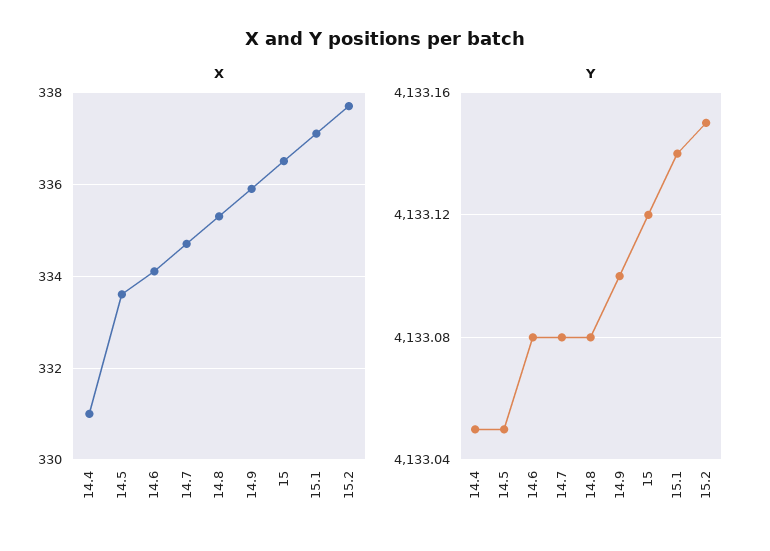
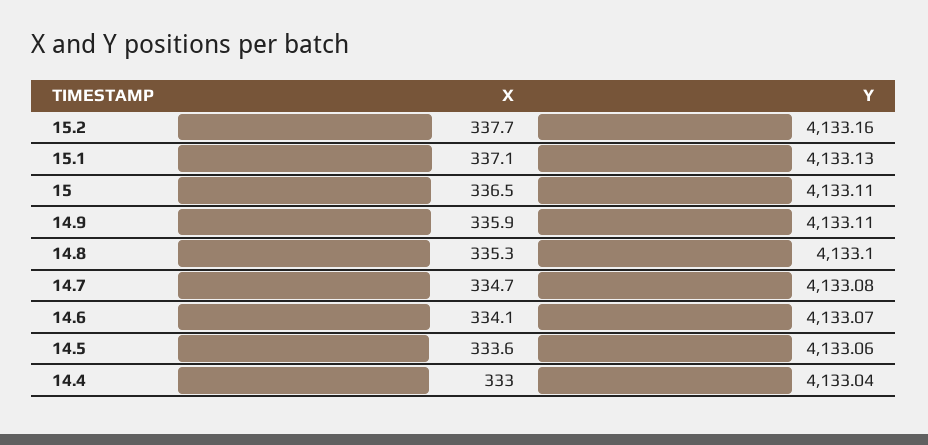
  {
    "X": {
-     "14.4": 331,
+     "14.4": 333,
      "14.5": 333.6,
      "14.6": 334.1,
      "14.7": 334.7,
      "14.8": 335.3,
      "14.9": 335.9,
      "15": 336.5,
      "15.1": 337.1,
      "15.2": 337.7
    },
    "Y": {
-     "14.4": 4133.05,
+     "14.4": 4133.04,
-     "14.5": 4133.05,
+     "14.5": 4133.06,
-     "14.6": 4133.08,
+     "14.6": 4133.07,
      "14.7": 4133.08,
-     "14.8": 4133.08,
+     "14.8": 4133.1,
-     "14.9": 4133.1,
+     "14.9": 4133.11,
-     "15": 4133.12,
+     "15": 4133.11,
-     "15.1": 4133.14,
+     "15.1": 4133.13,
-     "15.2": 4133.15
+     "15.2": 4133.16
    }
  }

